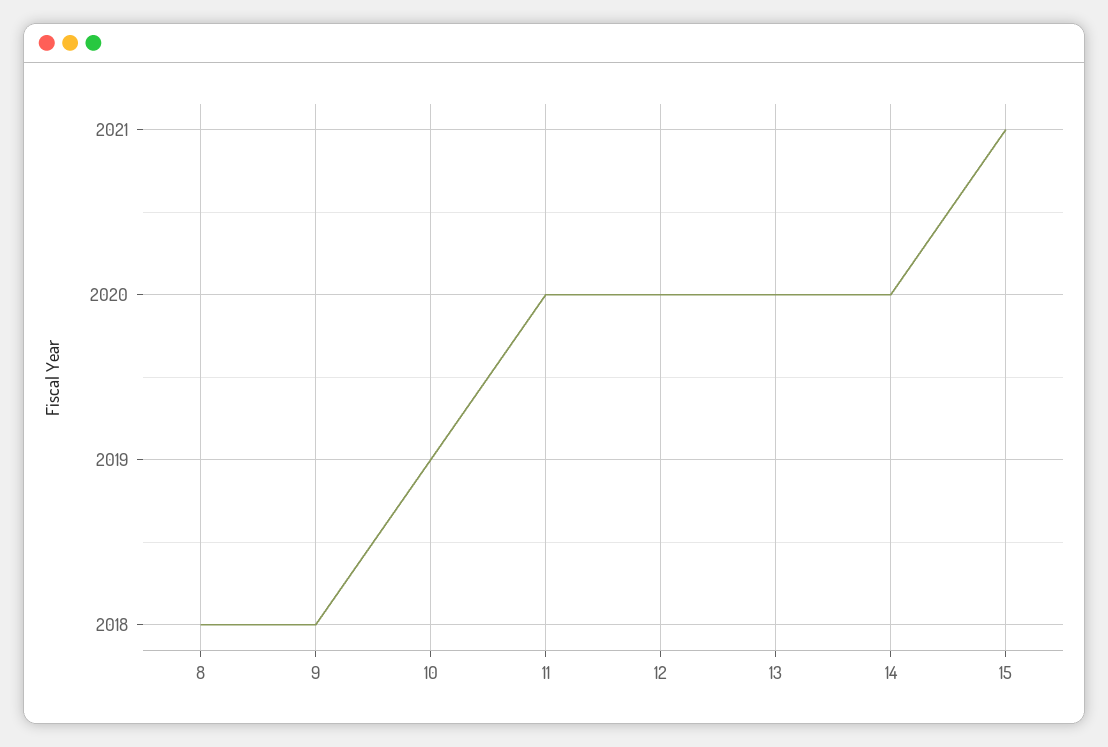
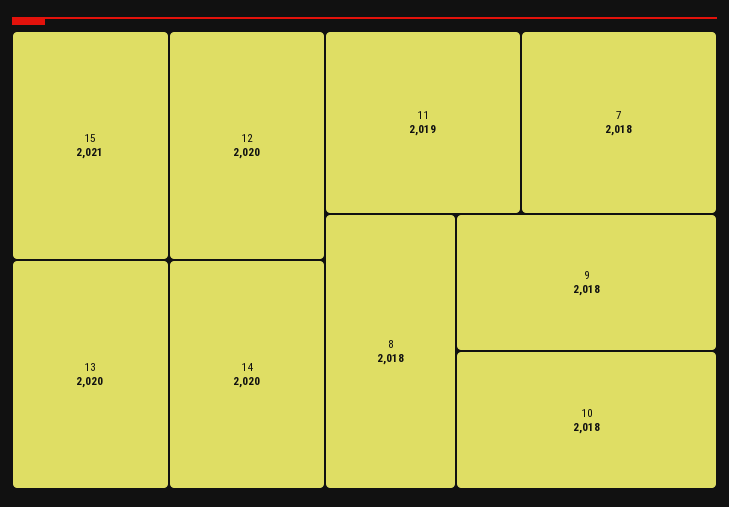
  {
    "8": 2018,
    "9": 2018,
-   "10": 2019,
+   "10": 2018,
-   "11": 2020,
+   "11": 2019,
    "12": 2020,
    "13": 2020,
    "14": 2020,
-   "15": 2021
+   "15": 2021,
+   "7": 2018
  }

